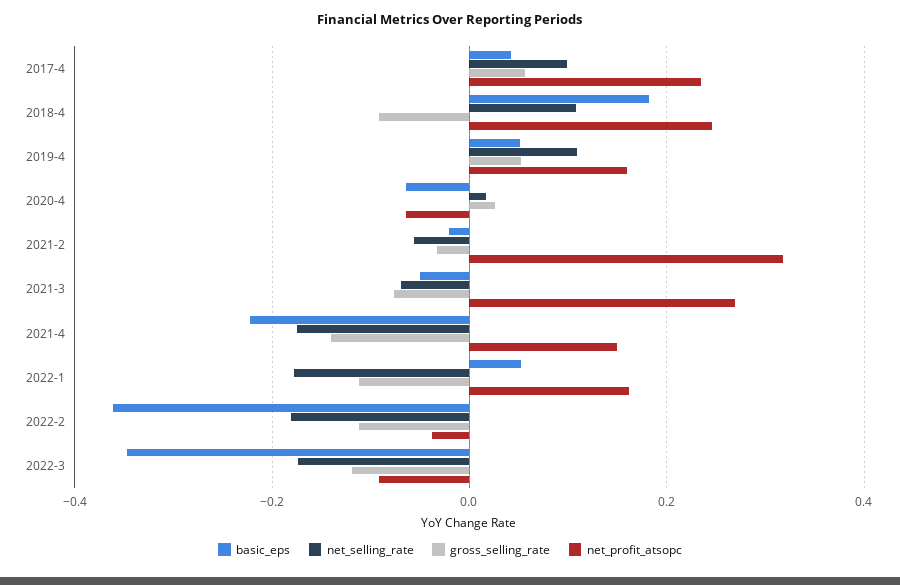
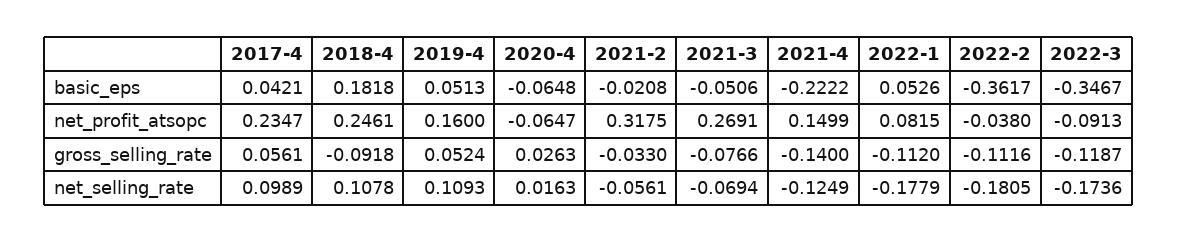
  {
    "basic_eps": {
      "2017-4": 0.0421,
      "2018-4": 0.1818,
      "2019-4": 0.0513,
      "2020-4": -0.0648,
      "2021-2": -0.0208,
      "2021-3": -0.0506,
      "2021-4": -0.2222,
      "2022-1": 0.0526,
      "2022-2": -0.3617,
      "2022-3": -0.3467
    },
    "net_selling_rate": {
      "2017-4": 0.0989,
      "2018-4": 0.1078,
      "2019-4": 0.1093,
      "2020-4": 0.0163,
      "2021-2": -0.0561,
      "2021-3": -0.0694,
-     "2021-4": -0.18,
+     "2021-4": -0.1249,
      "2022-1": -0.1779,
      "2022-2": -0.1805,
      "2022-3": -0.1736
    },
    "gross_selling_rate": {
      "2017-4": 0.0561,
      "2018-4": -0.0918,
      "2019-4": 0.0524,
      "2020-4": 0.0263,
      "2021-2": -0.033,
      "2021-3": -0.0766,
      "2021-4": -0.14,
      "2022-1": -0.112,
      "2022-2": -0.1116,
      "2022-3": -0.1187
    },
    "net_profit_atsopc": {
      "2017-4": 0.2347,
      "2018-4": 0.2461,
      "2019-4": 0.16,
      "2020-4": -0.0647,
      "2021-2": 0.3175,
      "2021-3": 0.2691,
      "2021-4": 0.1499,
-     "2022-1": 0.16,
+     "2022-1": 0.0815,
      "2022-2": -0.038,
      "2022-3": -0.0913
    }
  }

